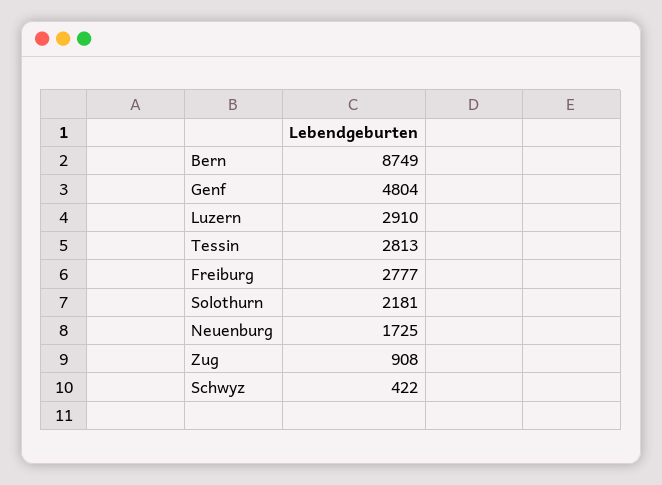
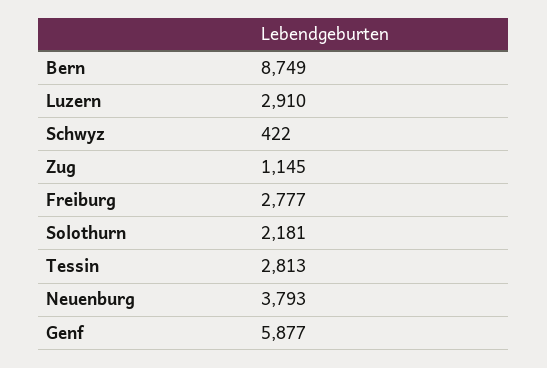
  {
    "Bern": 8749,
-   "Genf": 4804,
+   "Genf": 5877,
    "Luzern": 2910,
    "Tessin": 2813,
    "Freiburg": 2777,
    "Solothurn": 2181,
-   "Neuenburg": 1725,
+   "Neuenburg": 3793,
-   "Zug": 908,
+   "Zug": 1145,
    "Schwyz": 422
  }

